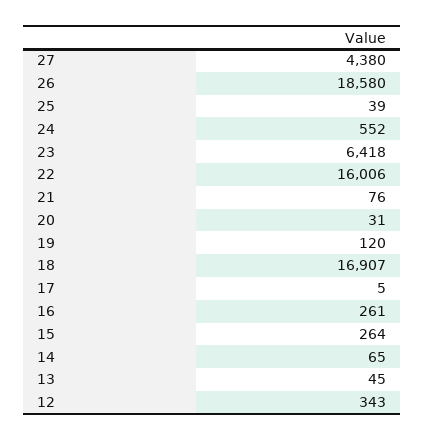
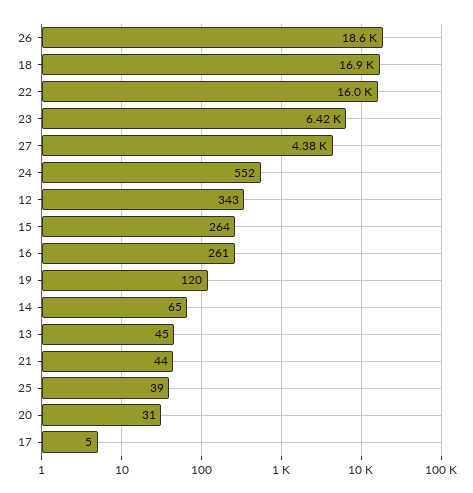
  {
    "27": 4380,
    "26": 18580,
    "25": 39,
    "24": 552,
    "23": 6418,
    "22": 16006,
-   "21": 76,
+   "21": 44,
    "20": 31,
    "19": 120,
    "18": 16907,
    "17": 5,
    "16": 261,
    "15": 264,
    "14": 65,
    "13": 45,
    "12": 343
  }

